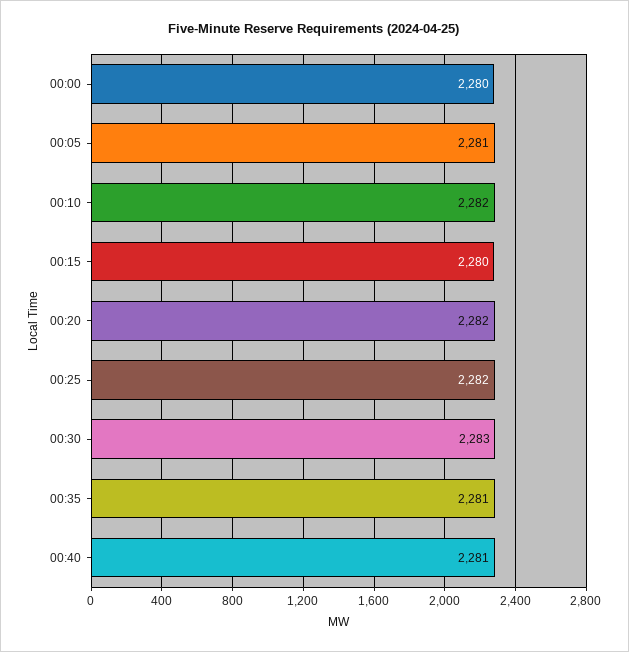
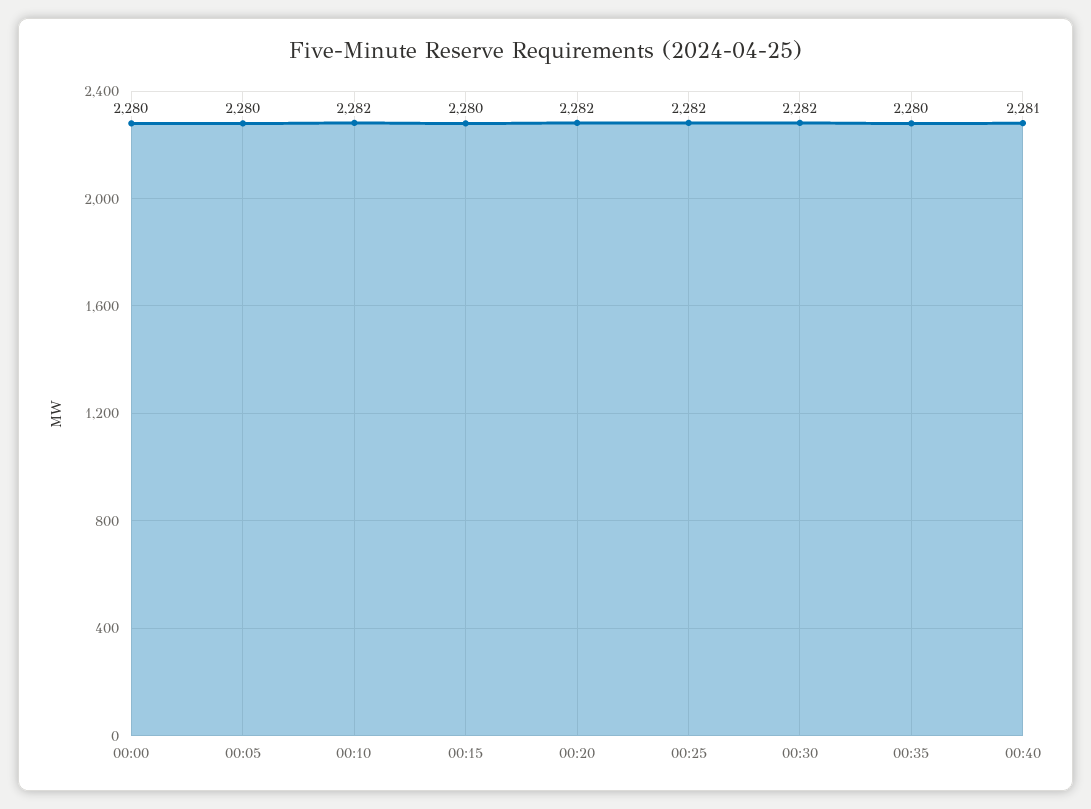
  {
    "00:00": 2280,
-   "00:05": 2281,
+   "00:05": 2280,
    "00:10": 2282,
    "00:15": 2280,
    "00:20": 2282,
    "00:25": 2282,
-   "00:30": 2283,
+   "00:30": 2282,
-   "00:35": 2281,
+   "00:35": 2280,
    "00:40": 2281
  }

